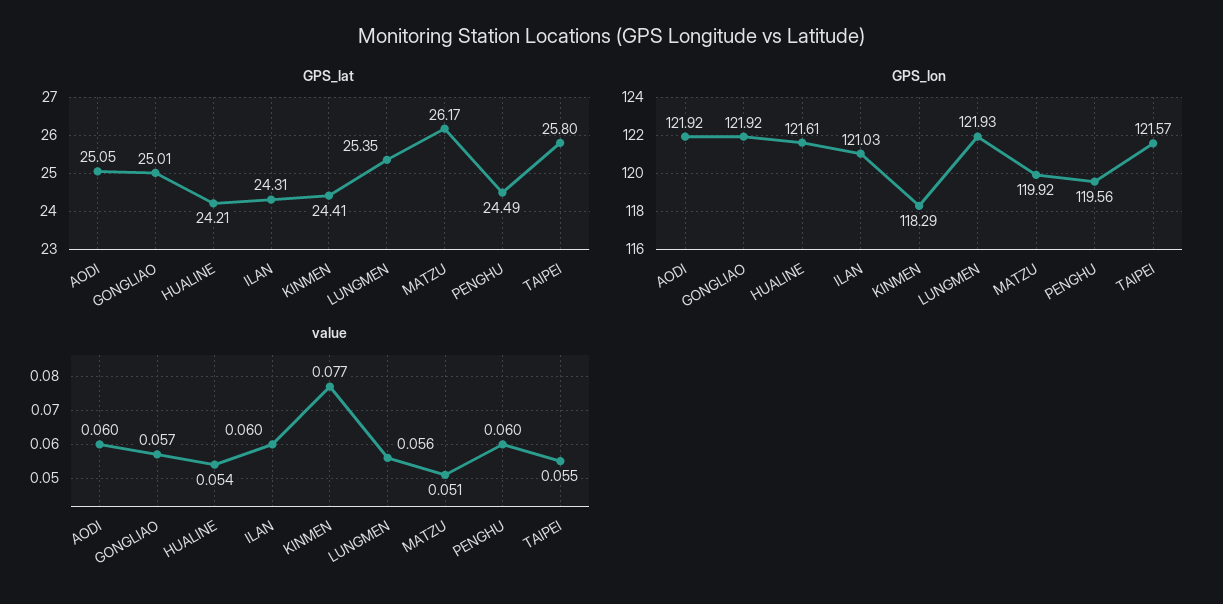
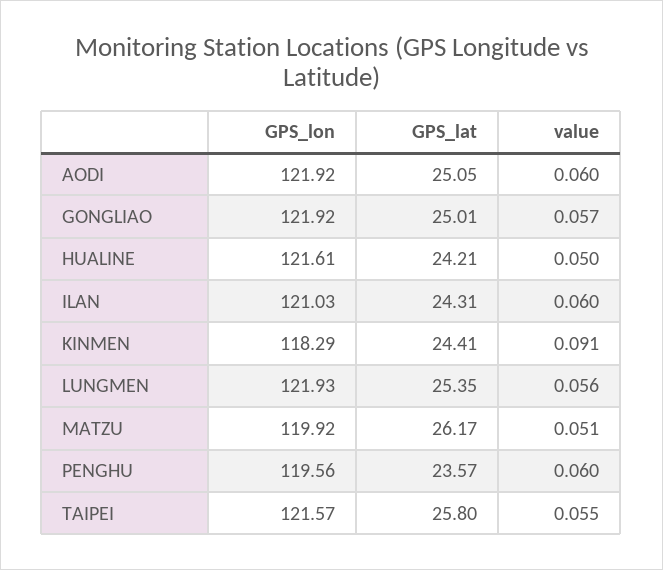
  {
    "GPS_lat": {
      "AODI": 25.05,
      "GONGLIAO": 25.01,
      "HUALINE": 24.21,
      "ILAN": 24.31,
      "KINMEN": 24.41,
      "LUNGMEN": 25.35,
      "MATZU": 26.17,
-     "PENGHU": 24.49,
+     "PENGHU": 23.57,
      "TAIPEI": 25.8
    },
    "GPS_lon": {
      "AODI": 121.92,
      "GONGLIAO": 121.92,
      "HUALINE": 121.61,
      "ILAN": 121.03,
      "KINMEN": 118.29,
      "LUNGMEN": 121.93,
      "MATZU": 119.92,
      "PENGHU": 119.56,
      "TAIPEI": 121.57
    },
    "value": {
      "AODI": 0.06,
      "GONGLIAO": 0.057,
-     "HUALINE": 0.054,
+     "HUALINE": 0.05,
      "ILAN": 0.06,
-     "KINMEN": 0.077,
+     "KINMEN": 0.091,
      "LUNGMEN": 0.056,
      "MATZU": 0.051,
      "PENGHU": 0.06,
      "TAIPEI": 0.055
    }
  }

